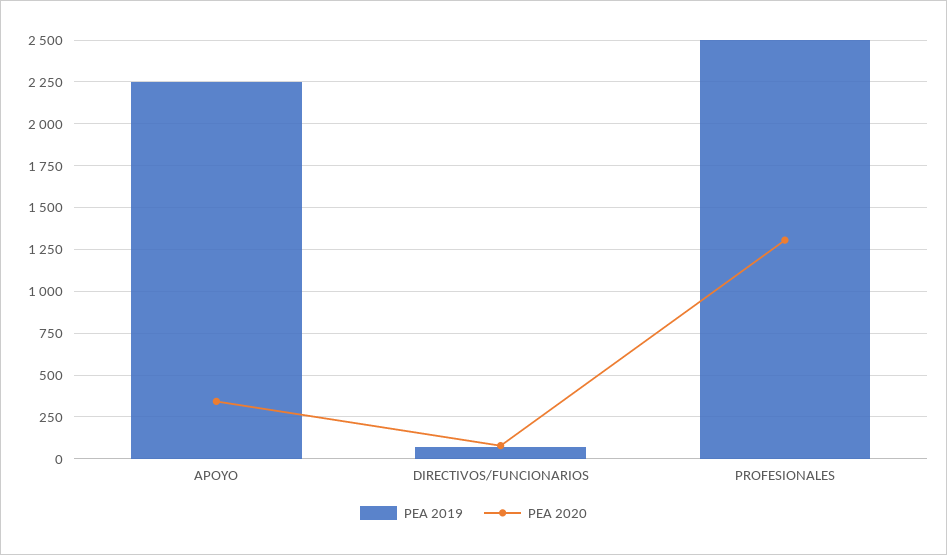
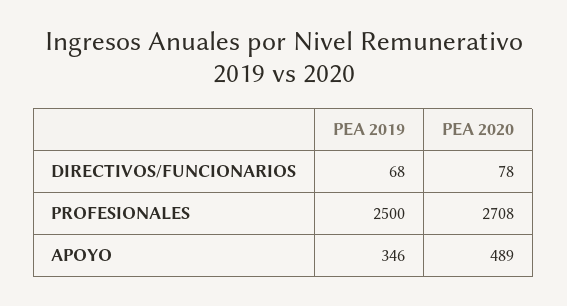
  {
    "PEA 2019": {
-     "APOYO": 2250,
+     "APOYO": 346,
      "DIRECTIVOS/FUNCIONARIOS": 68,
      "PROFESIONALES": 2500
    },
    "PEA 2020": {
-     "APOYO": 350,
+     "APOYO": 489,
      "DIRECTIVOS/FUNCIONARIOS": 78,
-     "PROFESIONALES": 1300
+     "PROFESIONALES": 2708
    }
  }

